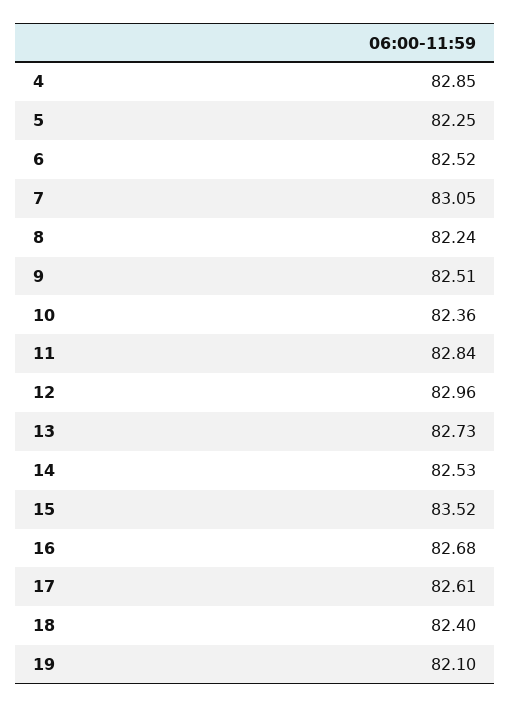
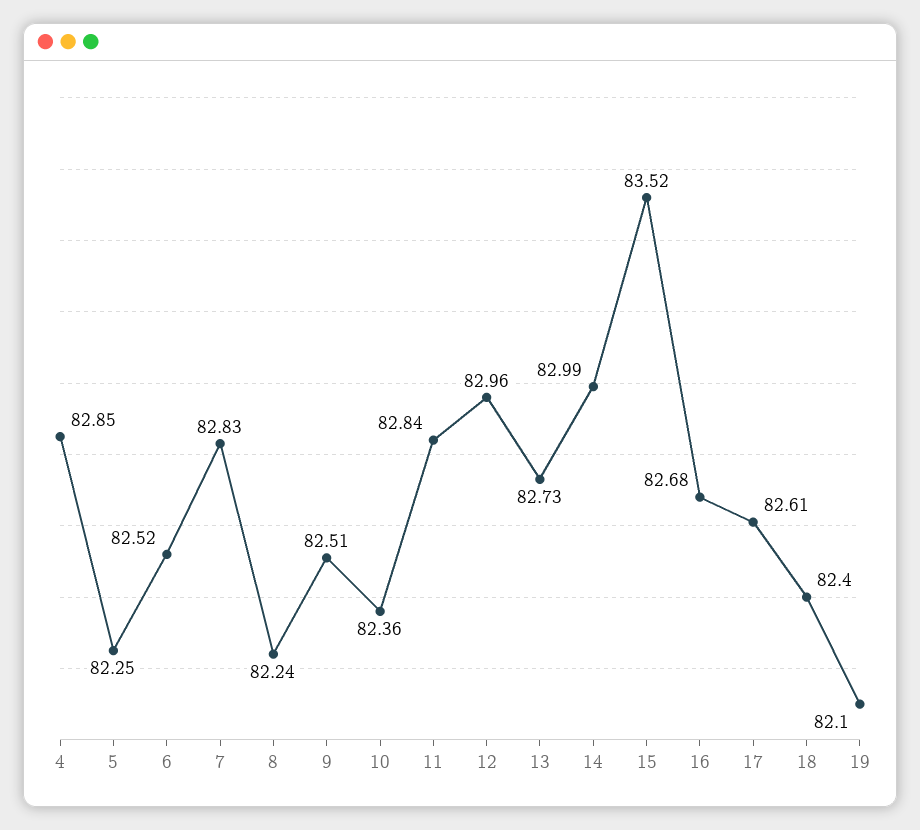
  {
    "4": 82.85,
    "5": 82.25,
    "6": 82.52,
-   "7": 83.05,
+   "7": 82.83,
    "8": 82.24,
    "9": 82.51,
    "10": 82.36,
    "11": 82.84,
    "12": 82.96,
    "13": 82.73,
-   "14": 82.53,
+   "14": 82.99,
    "15": 83.52,
    "16": 82.68,
    "17": 82.61,
    "18": 82.4,
    "19": 82.1
  }

